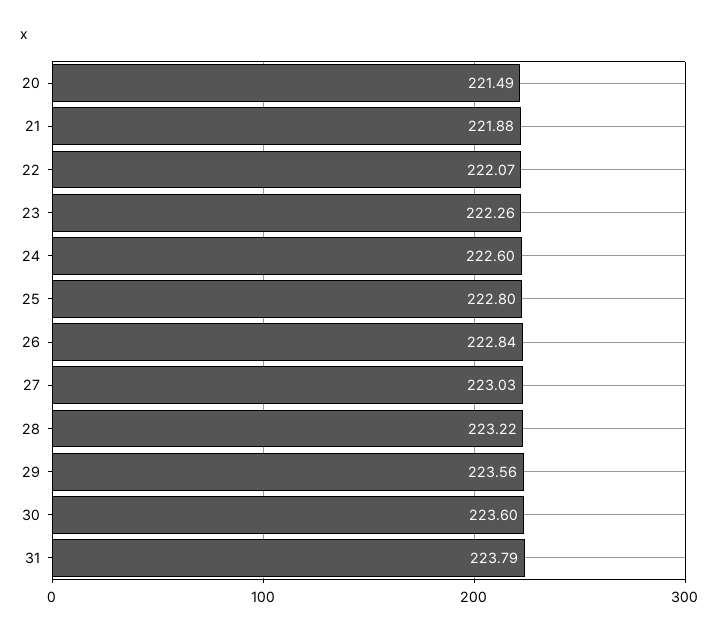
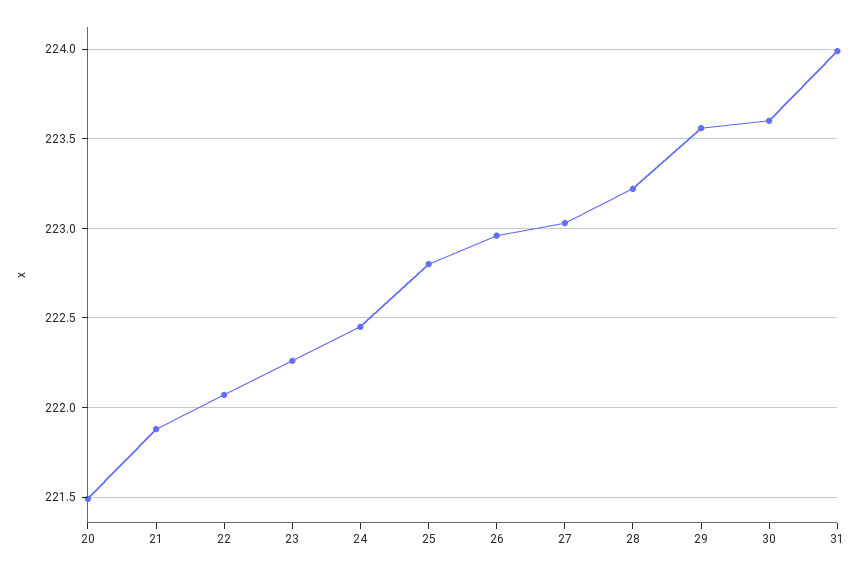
  {
    "20": 221.49,
    "21": 221.88,
    "22": 222.07,
    "23": 222.26,
-   "24": 222.6,
+   "24": 222.45,
    "25": 222.8,
-   "26": 222.84,
+   "26": 222.95,
    "27": 223.03,
    "28": 223.22,
    "29": 223.56,
    "30": 223.6,
-   "31": 223.79
+   "31": 224
  }

